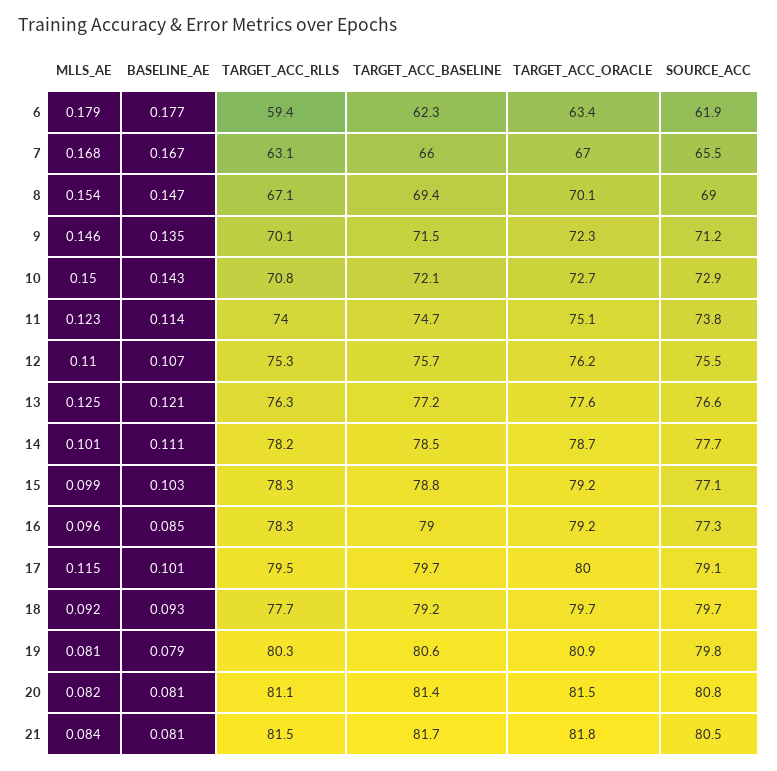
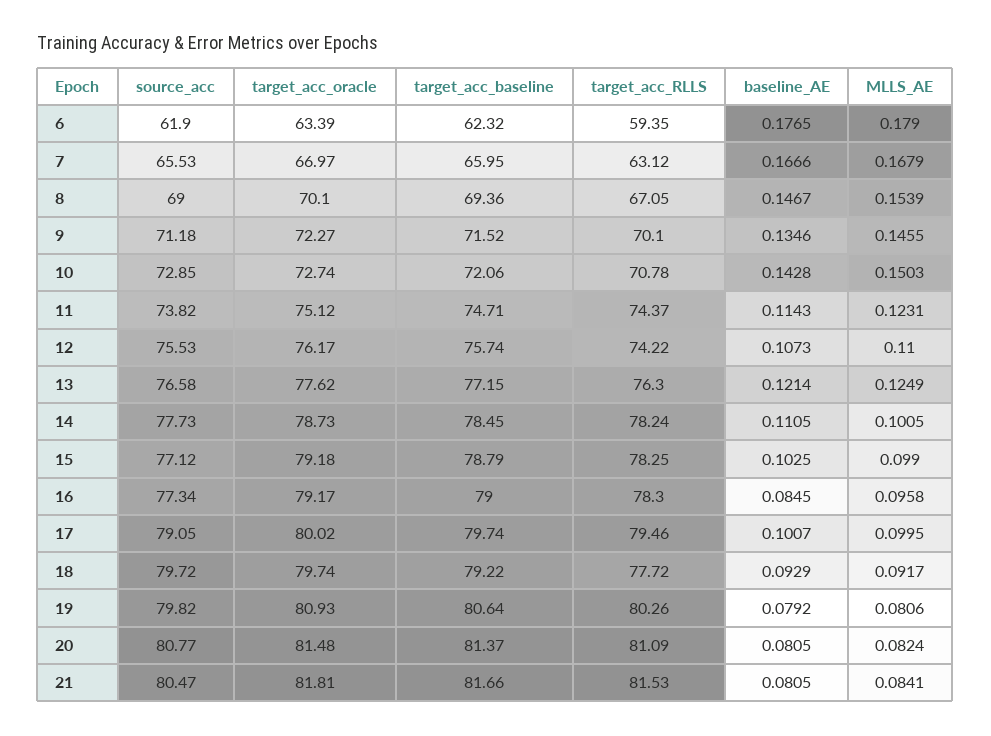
  {
    "MLLS_AE": {
      "6": 0.179,
      "7": 0.1679,
      "8": 0.1539,
      "9": 0.1455,
      "10": 0.1503,
      "11": 0.1231,
      "12": 0.11,
      "13": 0.1249,
      "14": 0.1005,
      "15": 0.099,
      "16": 0.0958,
-     "17": 0.115,
+     "17": 0.0995,
      "18": 0.0917,
      "19": 0.0806,
      "20": 0.0824,
      "21": 0.0841
    },
    "BASELINE_AE": {
      "6": 0.1765,
      "7": 0.1666,
      "8": 0.1467,
      "9": 0.1346,
      "10": 0.1428,
      "11": 0.1143,
      "12": 0.1073,
      "13": 0.1214,
      "14": 0.1105,
      "15": 0.1025,
      "16": 0.0845,
      "17": 0.1007,
      "18": 0.0929,
      "19": 0.0792,
      "20": 0.0805,
      "21": 0.0805
    },
    "TARGET_ACC_RLLS": {
      "6": 59.35,
      "7": 63.12,
      "8": 67.05,
      "9": 70.1,
      "10": 70.78,
-     "11": 74,
+     "11": 74.37,
-     "12": 75.3,
+     "12": 74.22,
      "13": 76.3,
      "14": 78.24,
      "15": 78.25,
      "16": 78.3,
      "17": 79.46,
      "18": 77.72,
      "19": 80.26,
      "20": 81.09,
      "21": 81.53
    },
    "TARGET_ACC_BASELINE": {
      "6": 62.32,
      "7": 65.95,
      "8": 69.36,
      "9": 71.52,
      "10": 72.06,
      "11": 74.71,
      "12": 75.74,
      "13": 77.15,
      "14": 78.45,
      "15": 78.79,
      "16": 79,
      "17": 79.74,
      "18": 79.22,
      "19": 80.64,
      "20": 81.37,
      "21": 81.66
    },
    "TARGET_ACC_ORACLE": {
      "6": 63.39,
      "7": 66.97,
      "8": 70.1,
      "9": 72.27,
      "10": 72.74,
      "11": 75.12,
      "12": 76.17,
      "13": 77.62,
      "14": 78.73,
      "15": 79.18,
      "16": 79.17,
      "17": 80.02,
      "18": 79.74,
      "19": 80.93,
      "20": 81.48,
      "21": 81.81
    },
    "SOURCE_ACC": {
      "6": 61.9,
      "7": 65.53,
      "8": 69,
      "9": 71.18,
      "10": 72.85,
      "11": 73.82,
      "12": 75.53,
      "13": 76.58,
      "14": 77.73,
      "15": 77.12,
      "16": 77.34,
      "17": 79.05,
      "18": 79.72,
      "19": 79.82,
      "20": 80.77,
      "21": 80.47
    }
  }

